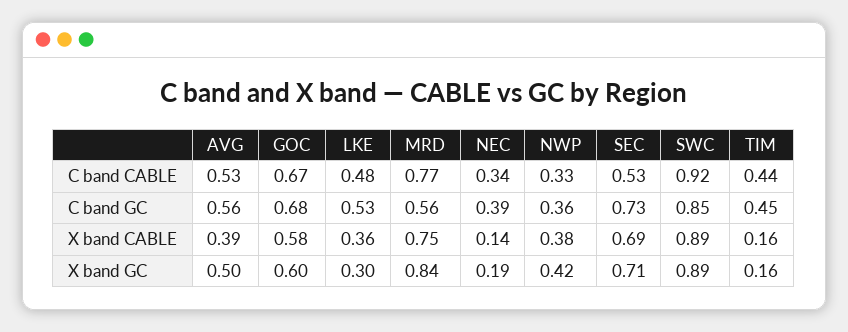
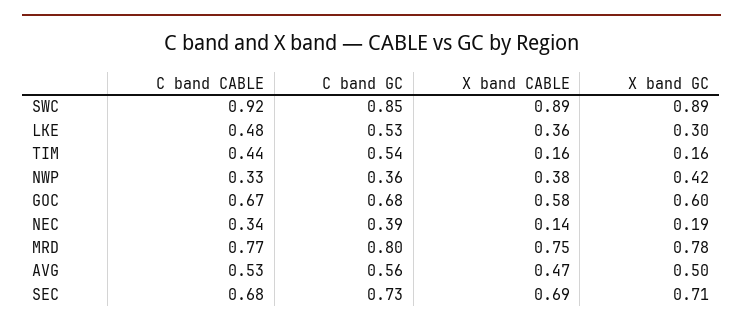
  {
    "AVG": {
      "C band CABLE": 0.53,
      "C band GC": 0.56,
-     "X band CABLE": 0.39,
+     "X band CABLE": 0.47,
      "X band GC": 0.5
    },
    "GOC": {
      "C band CABLE": 0.67,
      "C band GC": 0.68,
      "X band CABLE": 0.58,
      "X band GC": 0.6
    },
    "LKE": {
      "C band CABLE": 0.48,
      "C band GC": 0.53,
      "X band CABLE": 0.36,
      "X band GC": 0.3
    },
    "MRD": {
      "C band CABLE": 0.77,
-     "C band GC": 0.56,
+     "C band GC": 0.8,
      "X band CABLE": 0.75,
-     "X band GC": 0.84
+     "X band GC": 0.78
    },
    "NEC": {
      "C band CABLE": 0.34,
      "C band GC": 0.39,
      "X band CABLE": 0.14,
      "X band GC": 0.19
    },
    "NWP": {
      "C band CABLE": 0.33,
      "C band GC": 0.36,
      "X band CABLE": 0.38,
      "X band GC": 0.42
    },
    "SEC": {
-     "C band CABLE": 0.53,
+     "C band CABLE": 0.68,
      "C band GC": 0.73,
      "X band CABLE": 0.69,
      "X band GC": 0.71
    },
    "SWC": {
      "C band CABLE": 0.92,
      "C band GC": 0.85,
      "X band CABLE": 0.89,
      "X band GC": 0.89
    },
    "TIM": {
      "C band CABLE": 0.44,
-     "C band GC": 0.45,
+     "C band GC": 0.54,
      "X band CABLE": 0.16,
      "X band GC": 0.16
    }
  }

